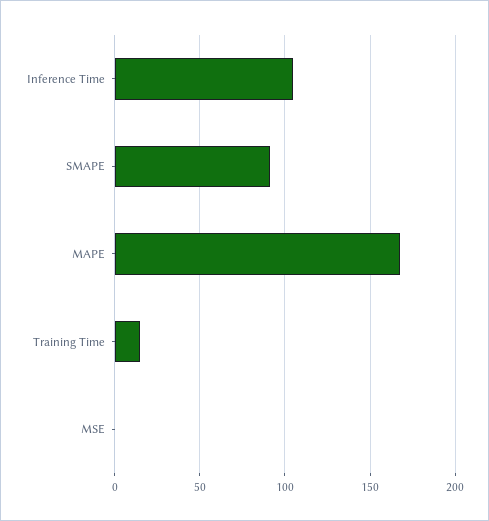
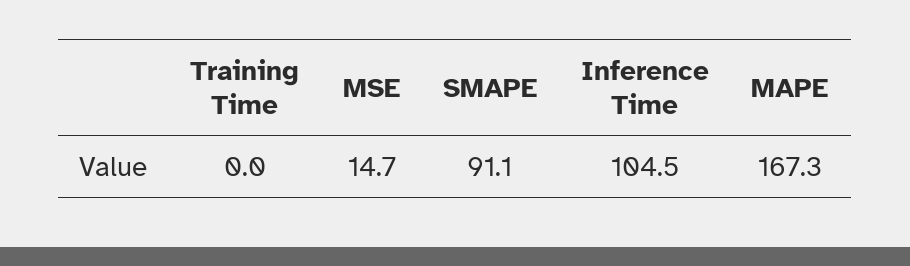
  {
    "Inference Time": 104.5,
    "SMAPE": 91.1,
    "MAPE": 167.3,
-   "Training Time": 15,
+   "Training Time": 0,
-   "MSE": 0
+   "MSE": 14.7
  }

